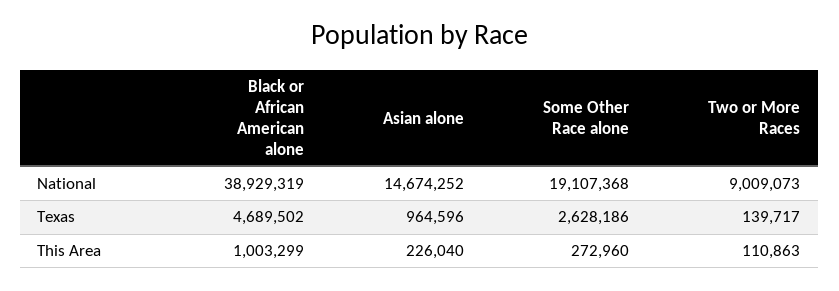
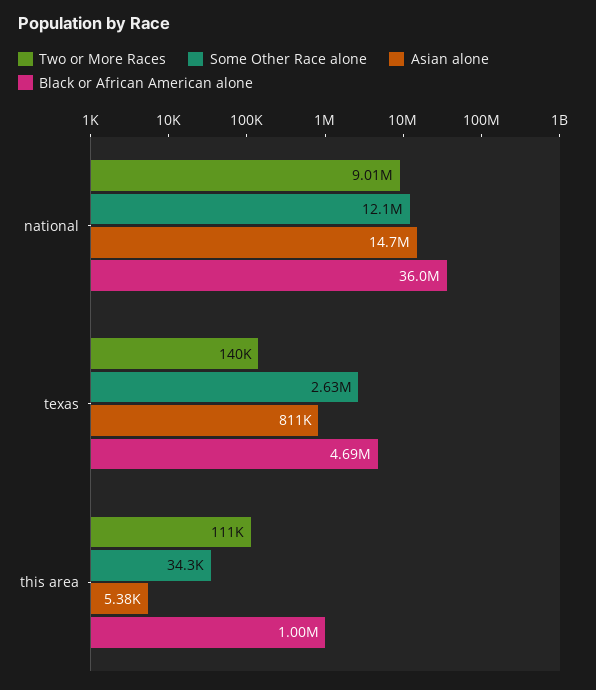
  {
    "Black or African American alone": {
-     "National": 38929319,
+     "National": 36000000,
      "Texas": 4689502,
      "This Area": 1003299
    },
    "Asian alone": {
      "National": 14674252,
-     "Texas": 964596,
+     "Texas": 811000,
-     "This Area": 226040
+     "This Area": 5380
    },
    "Some Other Race alone": {
-     "National": 19107368,
+     "National": 12100000,
      "Texas": 2628186,
-     "This Area": 272960
+     "This Area": 34300
    },
    "Two or More Races": {
      "National": 9009073,
      "Texas": 139717,
      "This Area": 110863
    }
  }

